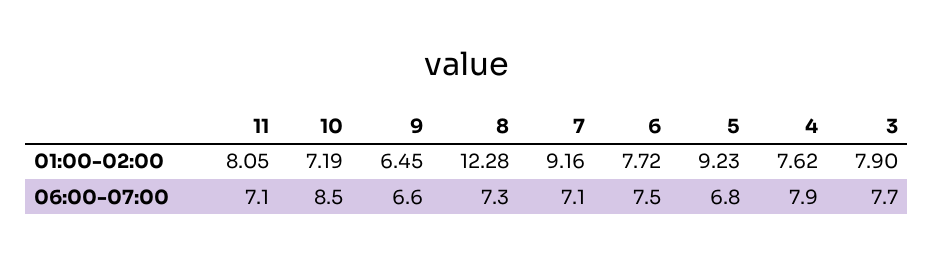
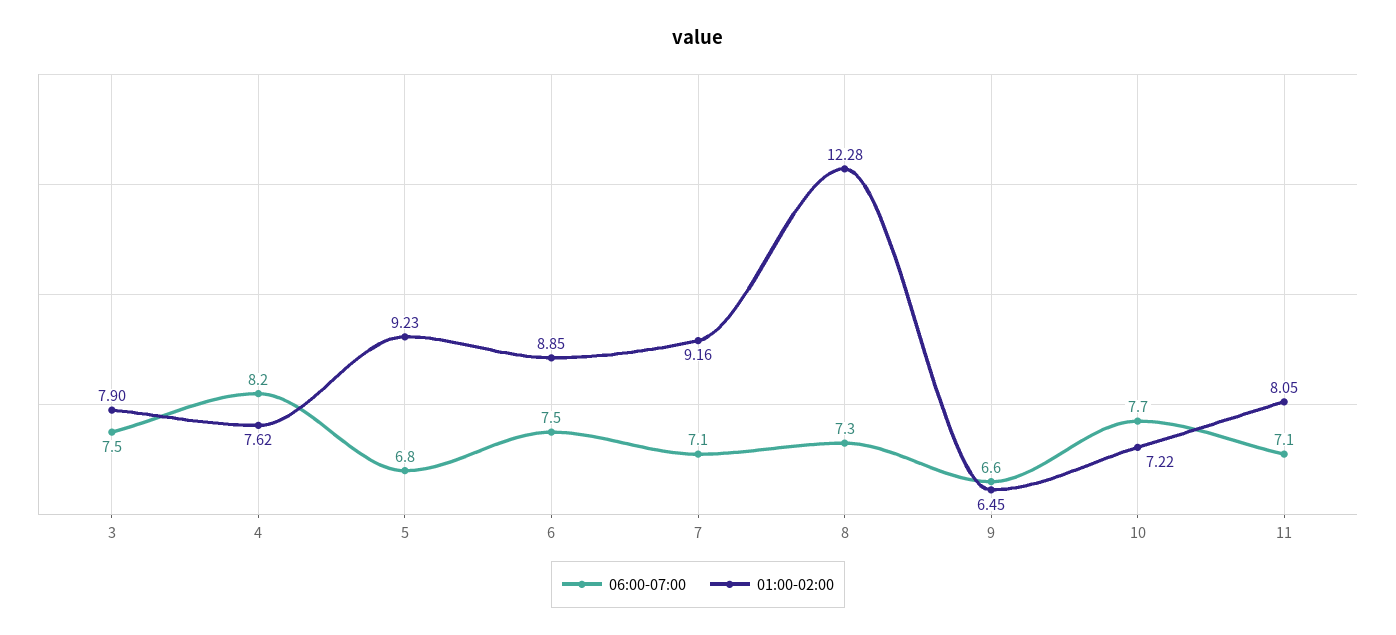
  {
    "01:00-02:00": {
      "11": 8.05,
-     "10": 7.19,
+     "10": 7.22,
      "9": 6.45,
      "8": 12.28,
      "7": 9.16,
-     "6": 7.72,
+     "6": 8.85,
      "5": 9.23,
      "4": 7.62,
      "3": 7.9
    },
    "06:00-07:00": {
      "11": 7.1,
-     "10": 8.5,
+     "10": 7.7,
      "9": 6.6,
      "8": 7.3,
      "7": 7.1,
      "6": 7.5,
      "5": 6.8,
-     "4": 7.9,
+     "4": 8.2,
-     "3": 7.7
+     "3": 7.5
    }
  }

